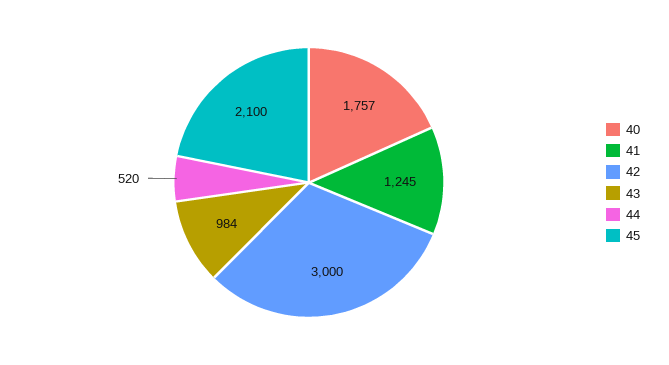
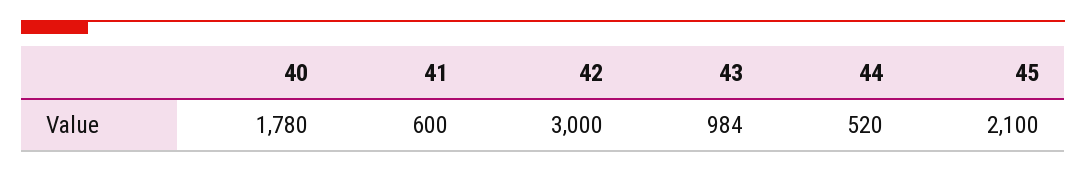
  {
-   "40": 1757,
+   "40": 1780,
-   "41": 1245,
+   "41": 600,
    "42": 3000,
    "43": 984,
    "44": 520,
    "45": 2100
  }

